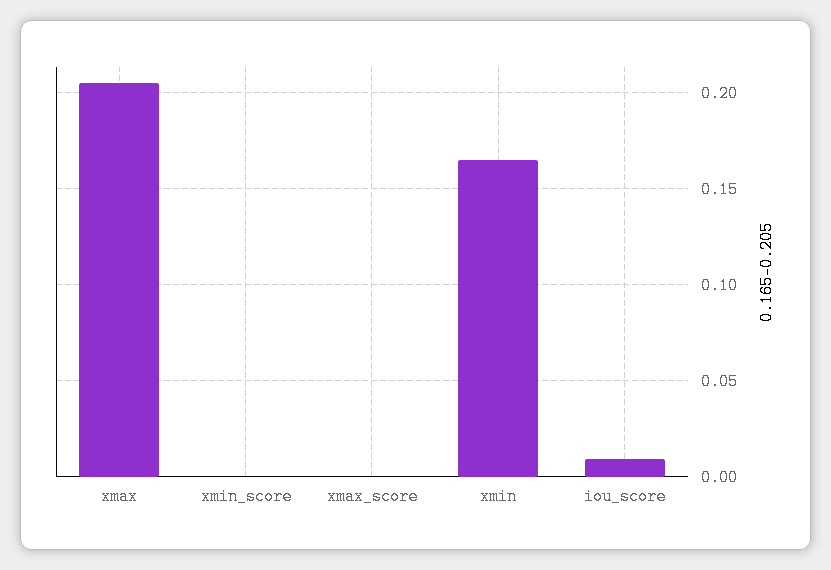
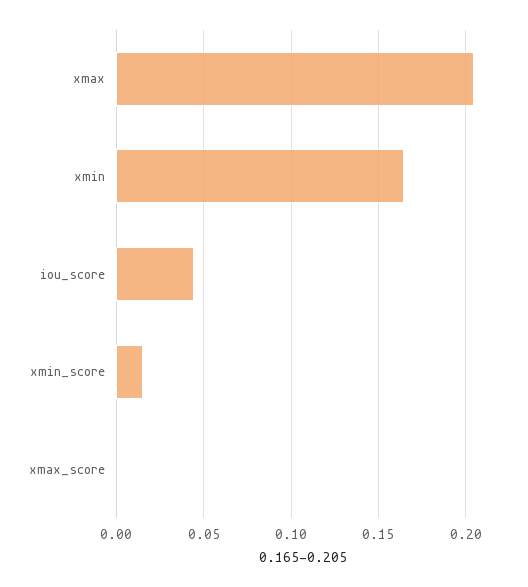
  {
    "xmax": 0.205,
-   "xmin_score": 0,
+   "xmin_score": 0.015,
    "xmax_score": 0,
    "xmin": 0.165,
-   "iou_score": 0.01
+   "iou_score": 0.045
  }

